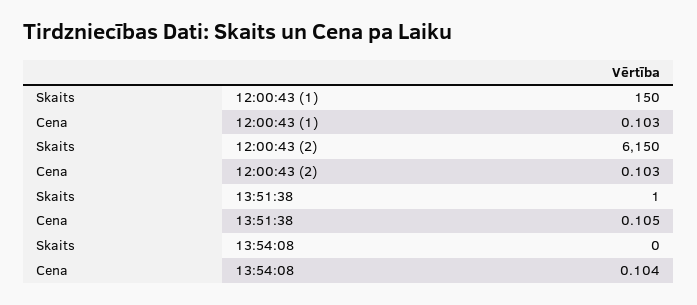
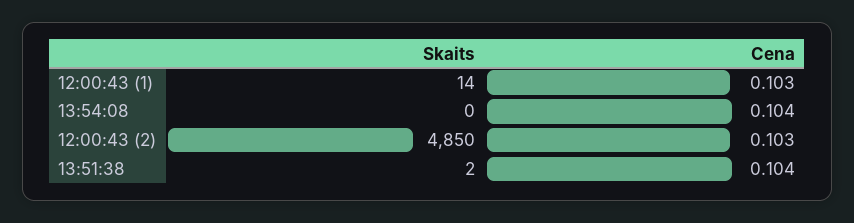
  {
    "Skaits": {
-     "12:00:43 (1)": 150,
+     "12:00:43 (1)": 14,
-     "12:00:43 (2)": 6150,
+     "12:00:43 (2)": 4850,
-     "13:51:38": 1,
+     "13:51:38": 2,
      "13:54:08": 0
    },
    "Cena": {
      "12:00:43 (1)": 0.103,
      "12:00:43 (2)": 0.103,
-     "13:51:38": 0.105,
+     "13:51:38": 0.104,
      "13:54:08": 0.104
    }
  }

